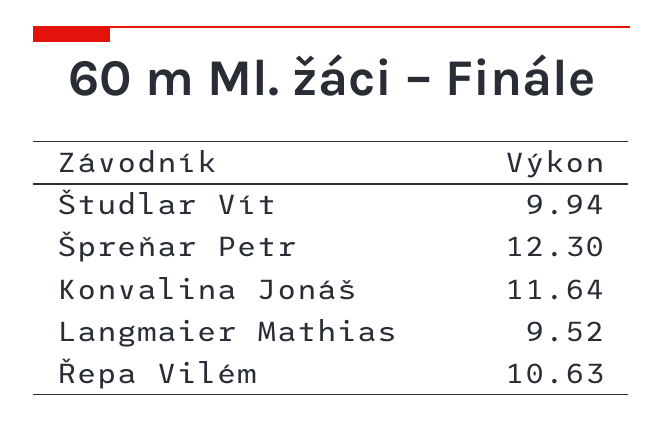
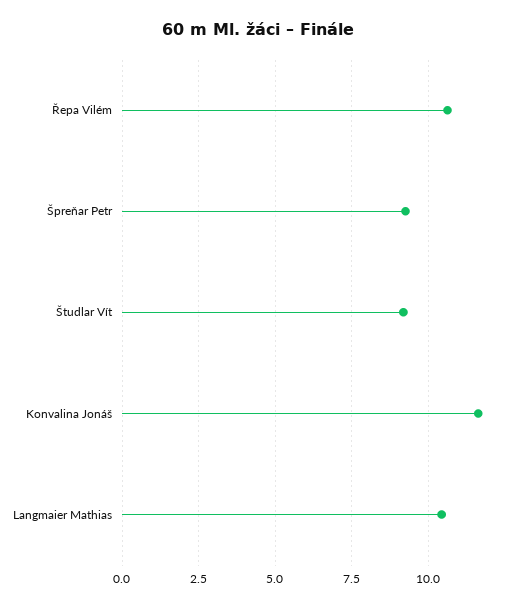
  {
-   "Študlar Vít": 9.94,
+   "Študlar Vít": 9.25,
-   "Špreňar Petr": 12.3,
+   "Špreňar Petr": 9.25,
    "Konvalina Jonáš": 11.64,
-   "Langmaier Mathias": 9.52,
+   "Langmaier Mathias": 10.5,
    "Řepa Vilém": 10.63
  }

